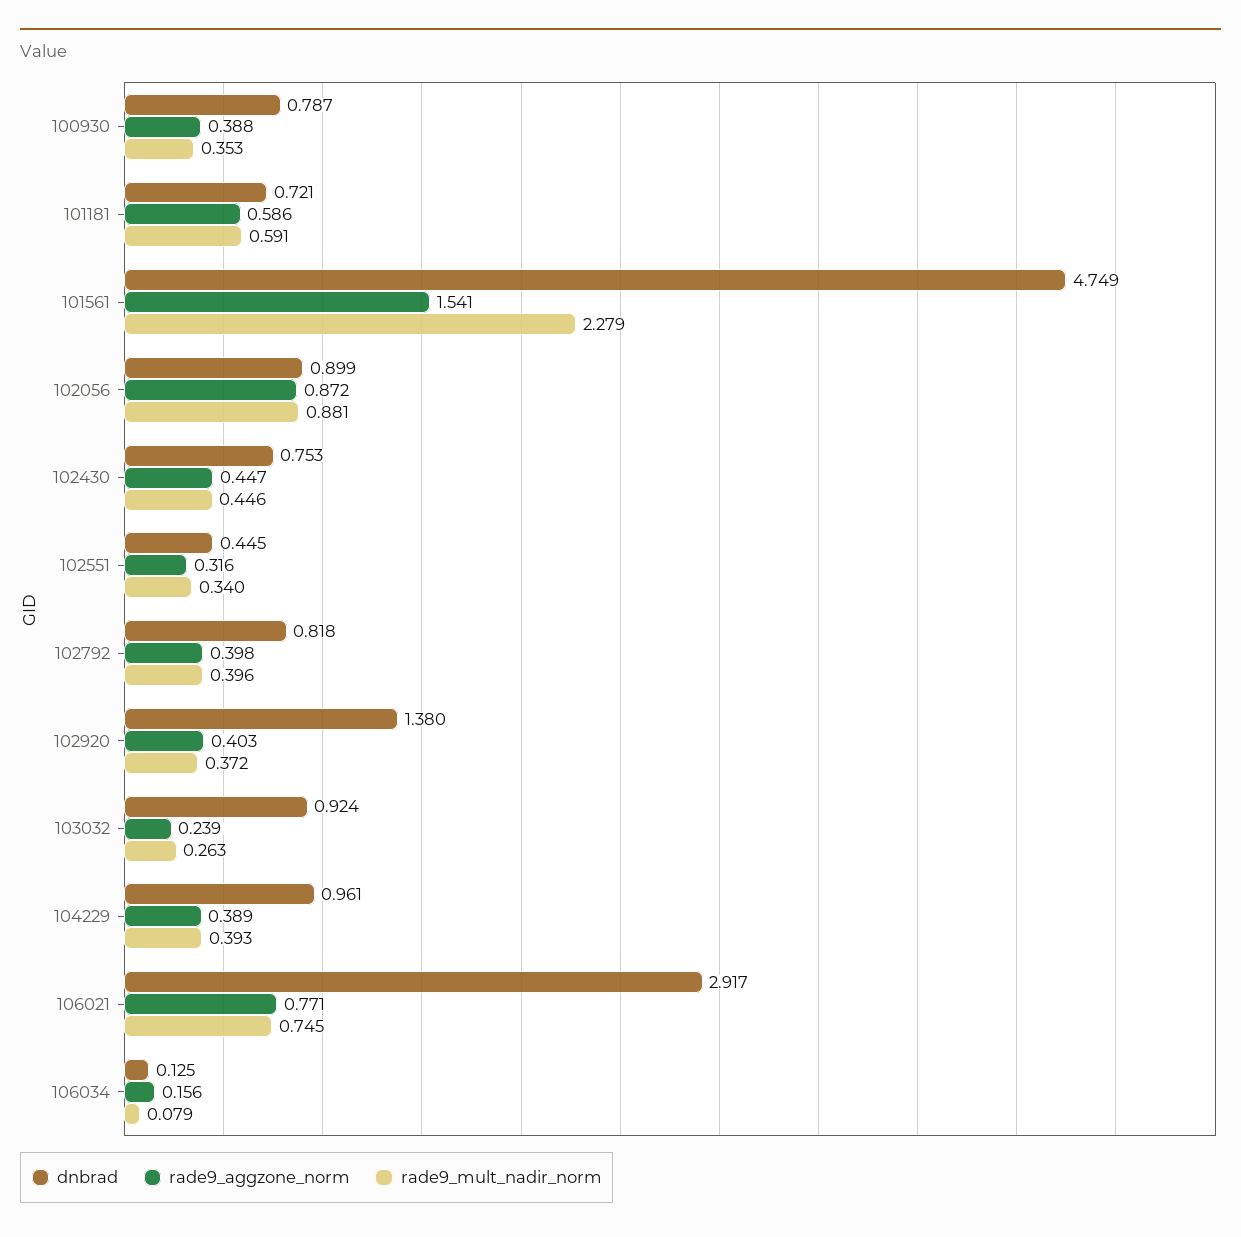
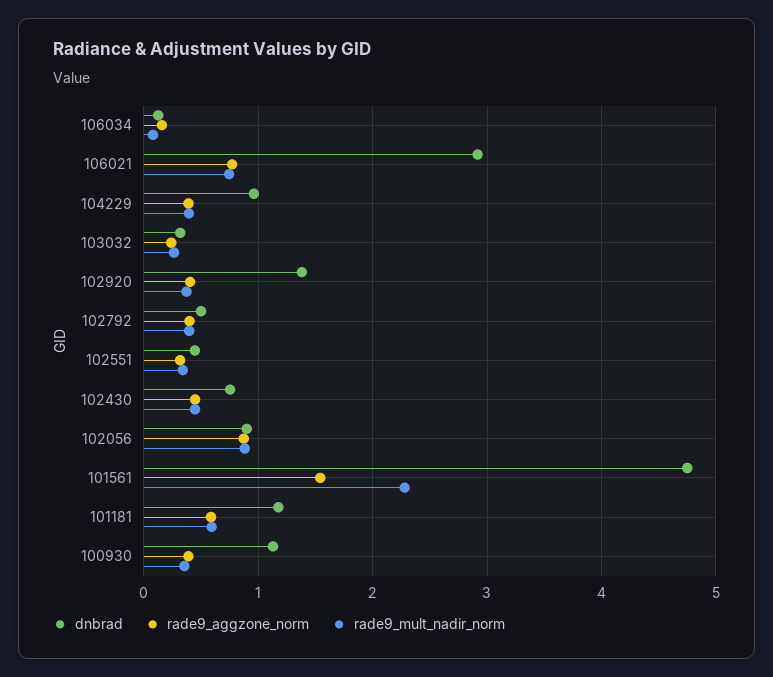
  {
    "dnbrad": {
-     "100930": 0.787,
+     "100930": 1.1,
-     "101181": 0.721,
+     "101181": 1.2,
      "101561": 4.749,
      "102056": 0.899,
      "102430": 0.753,
      "102551": 0.445,
-     "102792": 0.818,
+     "102792": 0.5,
      "102920": 1.38,
-     "103032": 0.924,
+     "103032": 0.3,
      "104229": 0.961,
      "106021": 2.917,
      "106034": 0.125
    },
    "rade9_aggzone_norm": {
      "100930": 0.388,
      "101181": 0.586,
      "101561": 1.541,
      "102056": 0.872,
      "102430": 0.447,
      "102551": 0.316,
      "102792": 0.398,
      "102920": 0.403,
      "103032": 0.239,
      "104229": 0.389,
      "106021": 0.771,
      "106034": 0.156
    },
    "rade9_mult_nadir_norm": {
      "100930": 0.353,
      "101181": 0.591,
      "101561": 2.279,
      "102056": 0.881,
      "102430": 0.446,
      "102551": 0.34,
      "102792": 0.396,
      "102920": 0.372,
      "103032": 0.263,
      "104229": 0.393,
      "106021": 0.745,
      "106034": 0.079
    }
  }

